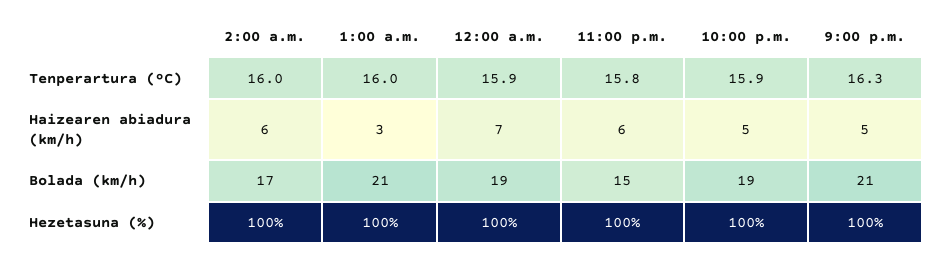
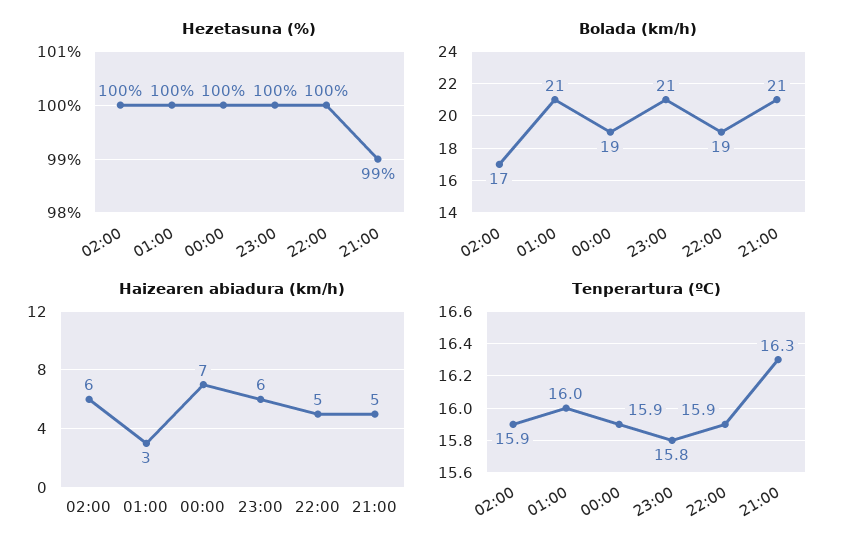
  {
    "Tenperartura (ºC)": {
-     "2:00 a.m.": 16,
+     "2:00 a.m.": 15.9,
      "1:00 a.m.": 16,
      "12:00 a.m.": 15.9,
      "11:00 p.m.": 15.8,
      "10:00 p.m.": 15.9,
      "9:00 p.m.": 16.3
    },
    "Haizearen abiadura (km/h)": {
      "2:00 a.m.": 6,
      "1:00 a.m.": 3,
      "12:00 a.m.": 7,
      "11:00 p.m.": 6,
      "10:00 p.m.": 5,
      "9:00 p.m.": 5
    },
    "Bolada (km/h)": {
      "2:00 a.m.": 17,
      "1:00 a.m.": 21,
      "12:00 a.m.": 19,
-     "11:00 p.m.": 15,
+     "11:00 p.m.": 21,
      "10:00 p.m.": 19,
      "9:00 p.m.": 21
    },
    "Hezetasuna (%)": {
      "2:00 a.m.": 100,
      "1:00 a.m.": 100,
      "12:00 a.m.": 100,
      "11:00 p.m.": 100,
      "10:00 p.m.": 100,
-     "9:00 p.m.": 100
+     "9:00 p.m.": 99
    }
  }

